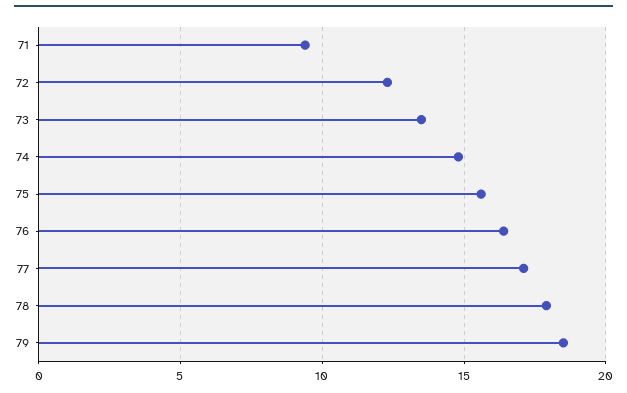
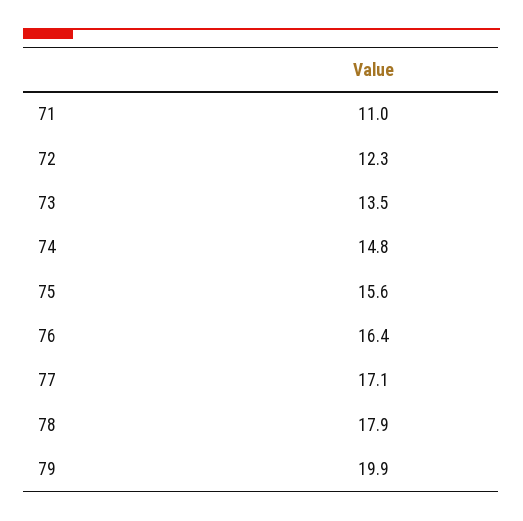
  {
-   "71": 9.5,
+   "71": 11,
    "72": 12.3,
    "73": 13.5,
    "74": 14.8,
    "75": 15.6,
    "76": 16.4,
    "77": 17.1,
    "78": 17.9,
-   "79": 18.5
+   "79": 19.9
  }

